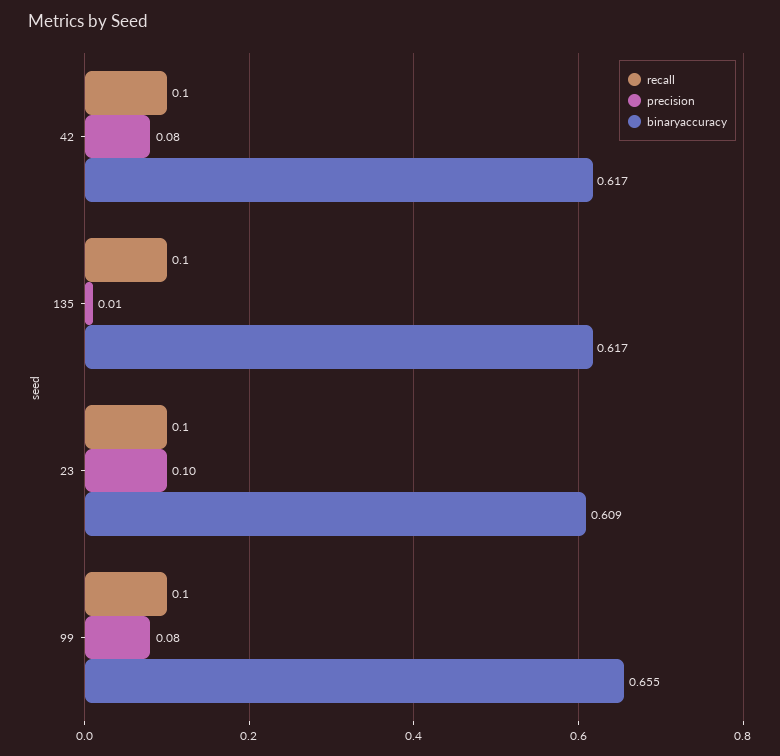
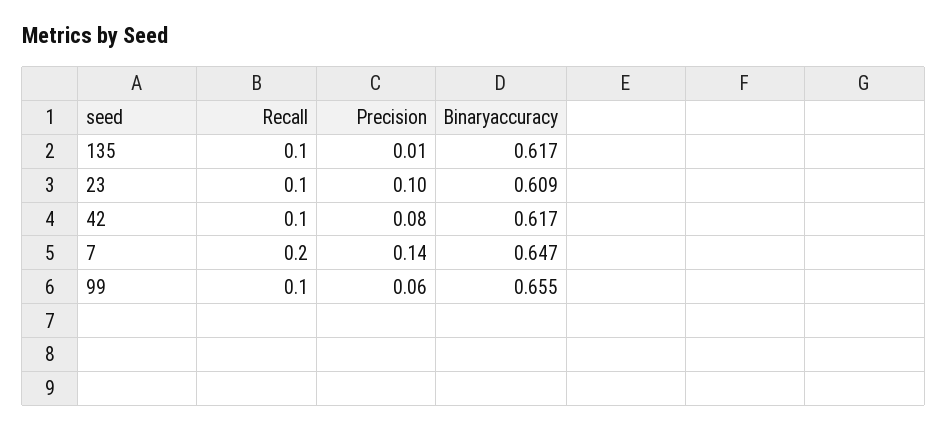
  {
    "recall": {
      "42": 0.1,
      "135": 0.1,
      "23": 0.1,
-     "99": 0.1
+     "99": 0.1,
+     "7": 0.2
    },
    "precision": {
      "42": 0.08,
      "135": 0.01,
      "23": 0.1,
-     "99": 0.08
+     "99": 0.06,
+     "7": 0.14
    },
    "binaryaccuracy": {
      "42": 0.617,
      "135": 0.617,
      "23": 0.609,
-     "99": 0.655
+     "99": 0.655,
+     "7": 0.647
    }
  }

